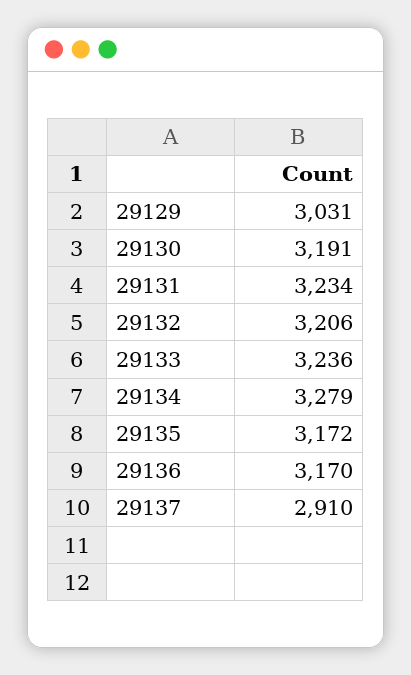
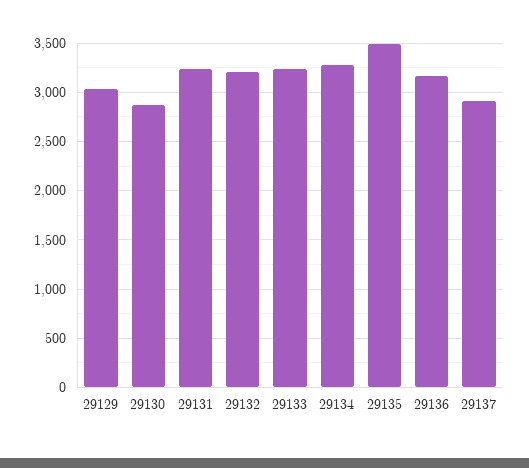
  {
    "29129": 3031,
-   "29130": 3191,
+   "29130": 2900,
    "29131": 3234,
    "29132": 3206,
    "29133": 3236,
    "29134": 3279,
-   "29135": 3172,
+   "29135": 3500,
    "29136": 3170,
    "29137": 2910
  }

